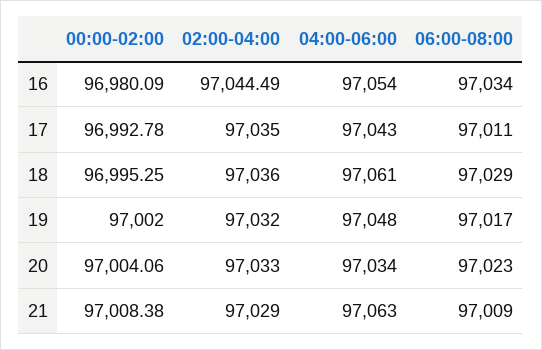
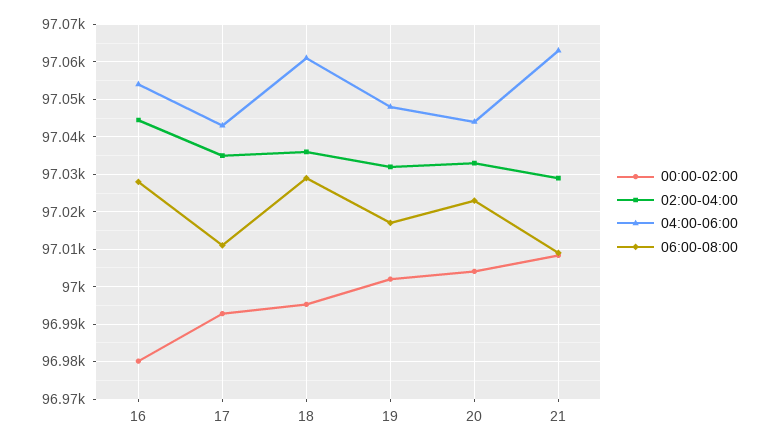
  {
    "00:00-02:00": {
      "16": 96980.09,
      "17": 96992.78,
      "18": 96995.25,
      "19": 97002,
      "20": 97004.06,
      "21": 97008.38
    },
    "02:00-04:00": {
      "16": 97044.49,
      "17": 97035,
      "18": 97036,
      "19": 97032,
      "20": 97033,
      "21": 97029
    },
    "04:00-06:00": {
      "16": 97054,
      "17": 97043,
      "18": 97061,
      "19": 97048,
-     "20": 97034,
+     "20": 97044,
      "21": 97063
    },
    "06:00-08:00": {
-     "16": 97034,
+     "16": 97028,
      "17": 97011,
      "18": 97029,
      "19": 97017,
      "20": 97023,
      "21": 97009
    }
  }

